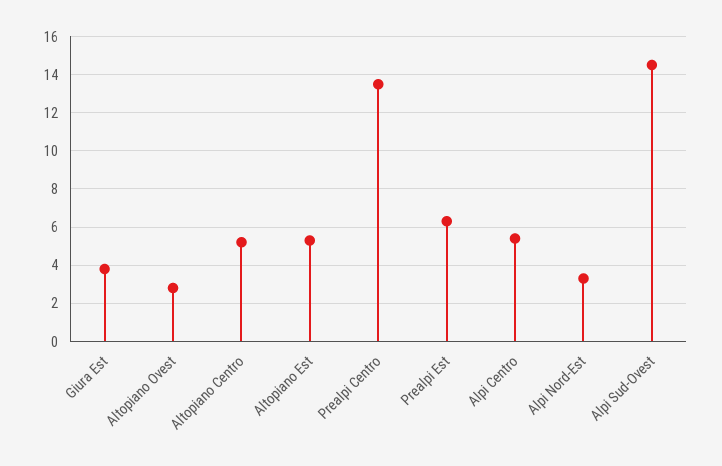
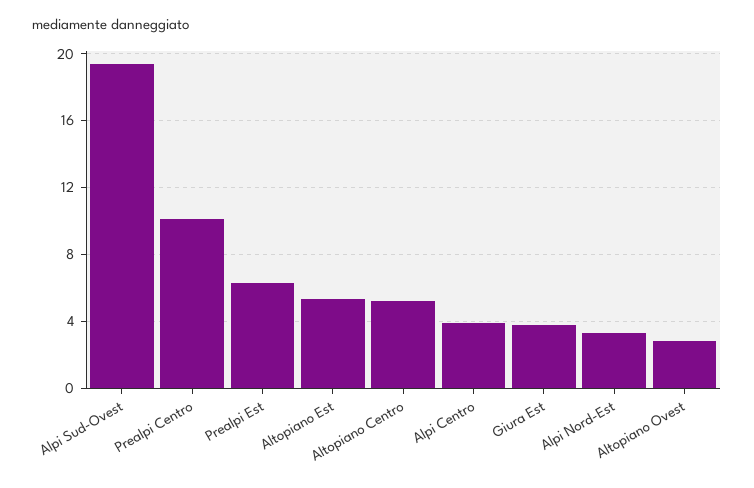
  {
    "Giura Est": 4,
    "Altopiano Ovest": 3,
    "Altopiano Centro": 5,
    "Altopiano Est": 5.5,
-   "Prealpi Centro": 13.5,
+   "Prealpi Centro": 10,
    "Prealpi Est": 6.5,
-   "Alpi Centro": 5.5,
+   "Alpi Centro": 4,
    "Alpi Nord-Est": 3.5,
-   "Alpi Sud-Ovest": 14.5
+   "Alpi Sud-Ovest": 19.5
  }

